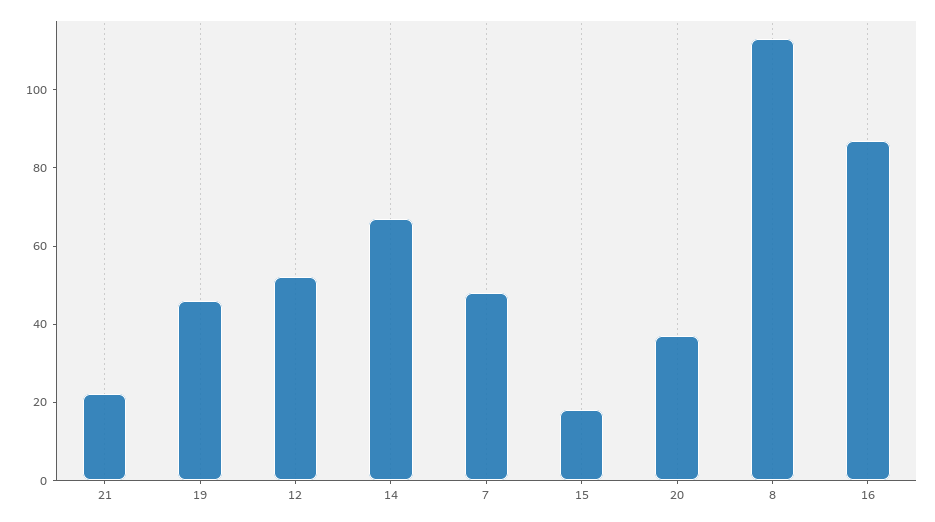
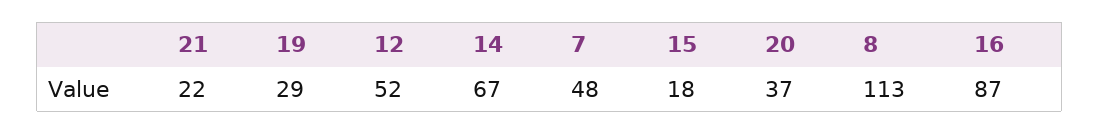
  {
    "21": 22,
-   "19": 45,
+   "19": 29,
    "12": 52,
    "14": 67,
    "7": 48,
    "15": 18,
    "20": 37,
    "8": 113,
    "16": 87
  }

